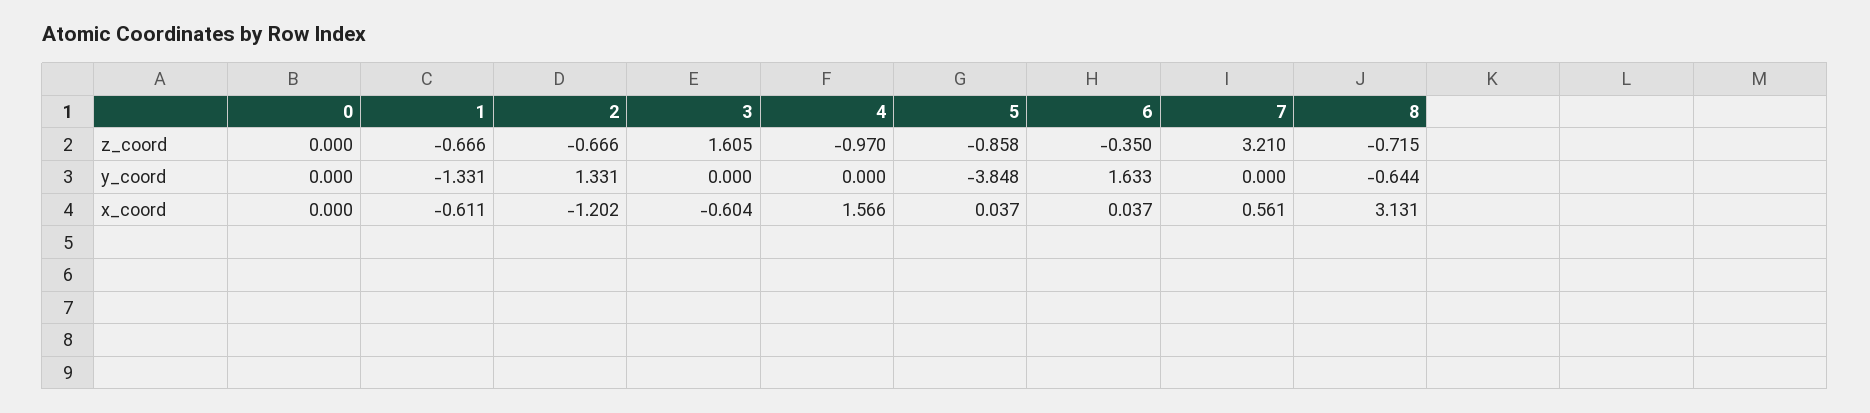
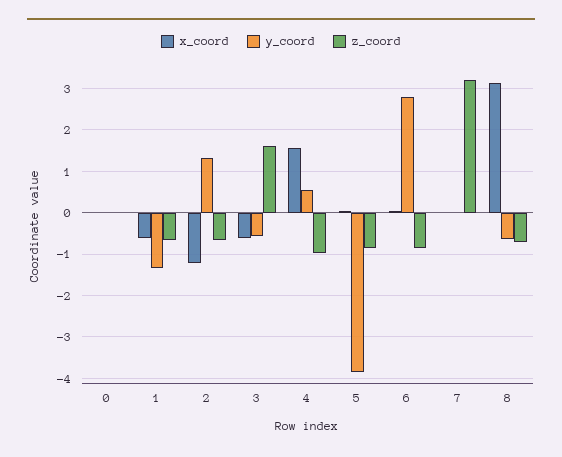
  {
    "z_coord": {
      "0": 0,
      "1": -0.666,
      "2": -0.666,
      "3": 1.605,
      "4": -0.97,
      "5": -0.858,
-     "6": -0.35,
+     "6": -0.8,
      "7": 3.21,
      "8": -0.715
    },
    "y_coord": {
      "0": 0,
      "1": -1.331,
      "2": 1.331,
-     "3": 0,
+     "3": -0.6,
-     "4": 0,
+     "4": 0.6,
      "5": -3.848,
-     "6": 1.633,
+     "6": 2.8,
      "7": 0,
      "8": -0.644
    },
    "x_coord": {
      "0": 0,
      "1": -0.611,
      "2": -1.202,
      "3": -0.604,
      "4": 1.566,
      "5": 0.037,
      "6": 0.037,
-     "7": 0.561,
+     "7": 0,
      "8": 3.131
    }
  }

